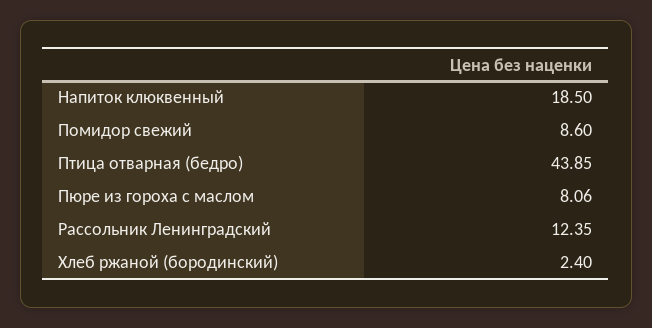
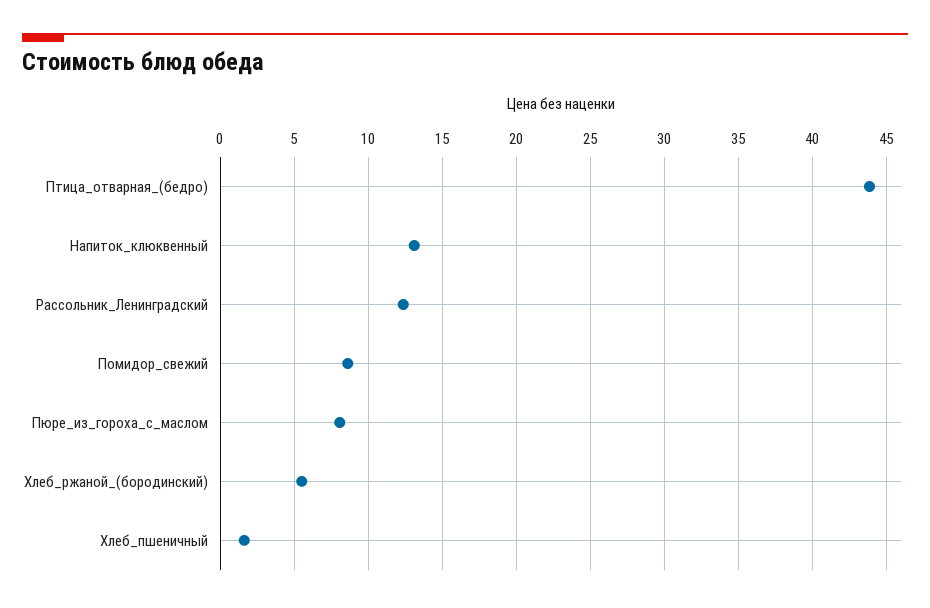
  {
-   "Напиток клюквенный": 18.5,
+   "Напиток клюквенный": 13,
    "Помидор свежий": 8.6,
    "Птица отварная (бедро)": 43.85,
    "Пюре из гороха с маслом": 8.06,
    "Рассольник Ленинградский": 12.35,
-   "Хлеб ржаной (бородинский)": 2.4
+   "Хлеб ржаной (бородинский)": 5.5,
+   "Хлеб_пшеничный": 1.5
  }

